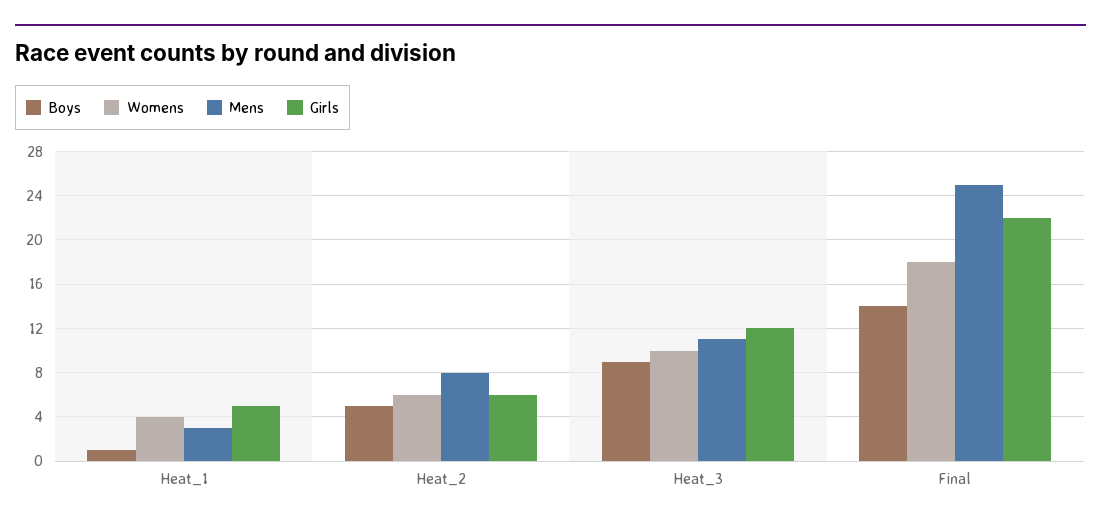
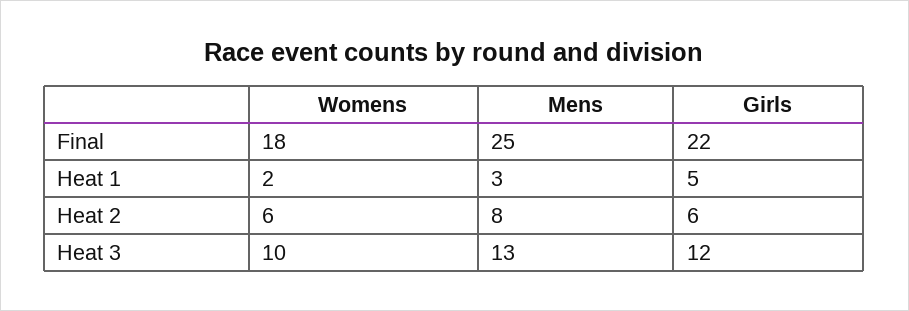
  {
-   "Boys": {
-     "Heat_1": 1,
-     "Heat_2": 5,
-     "Heat_3": 9,
-     "Final": 14
-   },
    "Womens": {
-     "Heat_1": 4,
+     "Heat_1": 2,
      "Heat_2": 6,
      "Heat_3": 10,
      "Final": 18
    },
    "Mens": {
      "Heat_1": 3,
      "Heat_2": 8,
-     "Heat_3": 11,
+     "Heat_3": 13,
      "Final": 25
    },
    "Girls": {
      "Heat_1": 5,
      "Heat_2": 6,
      "Heat_3": 12,
      "Final": 22
    }
  }

